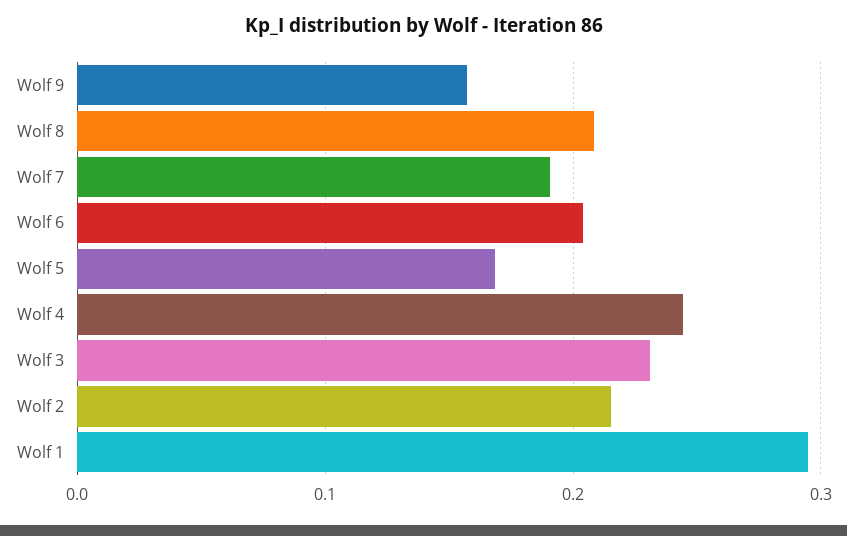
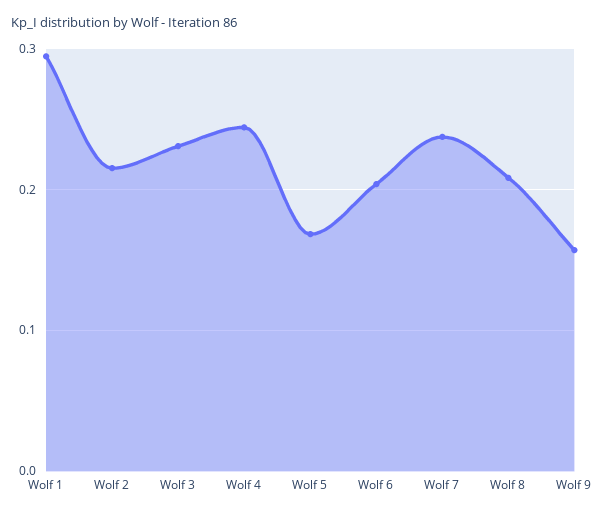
  {
    "Wolf 9": 0.16,
    "Wolf 8": 0.21,
-   "Wolf 7": 0.19,
+   "Wolf 7": 0.24,
    "Wolf 6": 0.2,
    "Wolf 5": 0.17,
    "Wolf 4": 0.24,
    "Wolf 3": 0.23,
    "Wolf 2": 0.22,
    "Wolf 1": 0.29
  }

